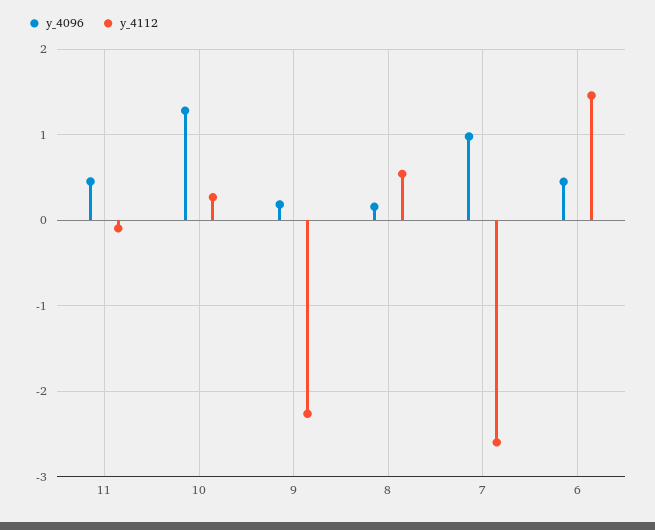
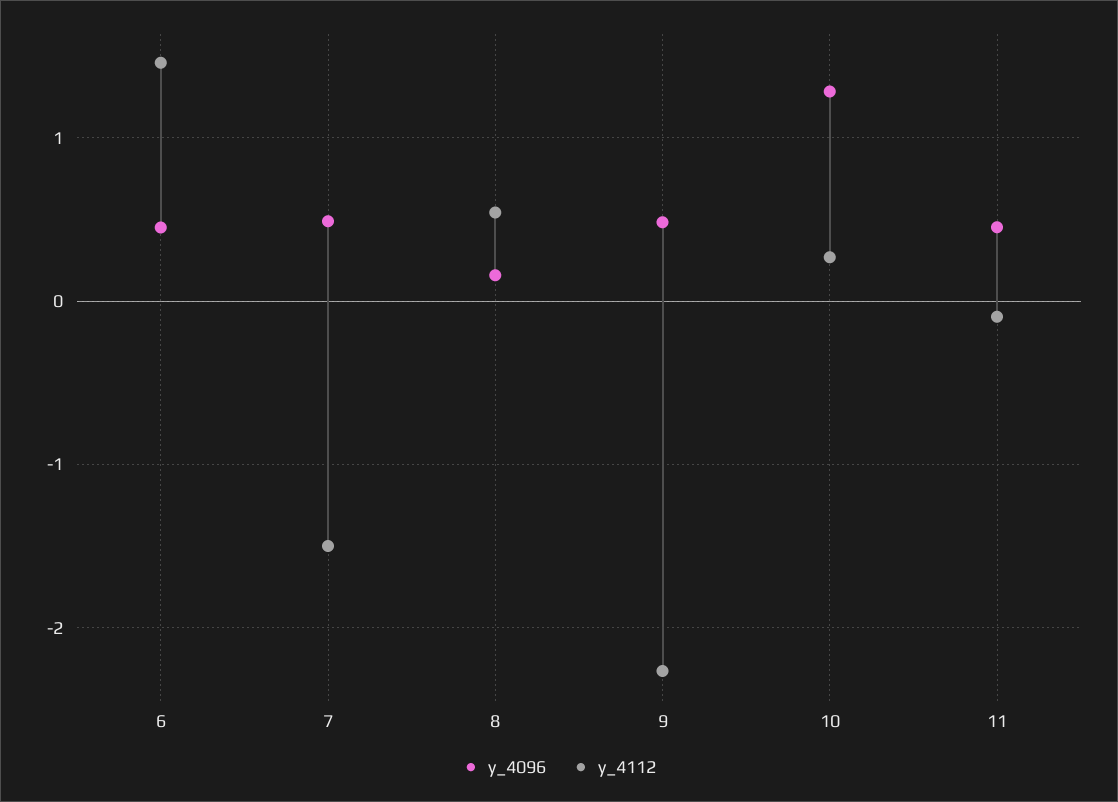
  {
    "y_4096": {
      "11": 0.5,
      "10": 1.3,
-     "9": 0.2,
+     "9": 0.5,
      "8": 0.2,
-     "7": 1,
+     "7": 0.5,
      "6": 0.5
    },
    "y_4112": {
      "11": -0.1,
      "10": 0.3,
      "9": -2.3,
      "8": 0.5,
-     "7": -2.6,
+     "7": -1.5,
      "6": 1.5
    }
  }

